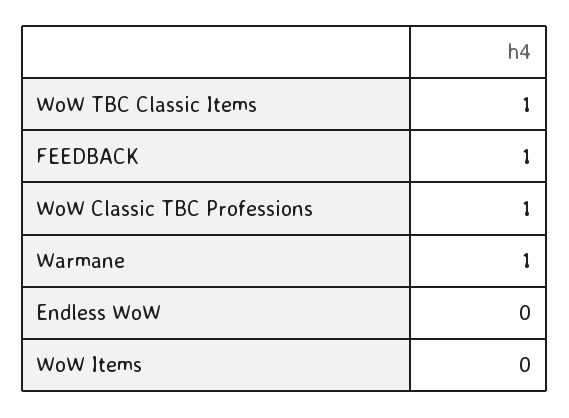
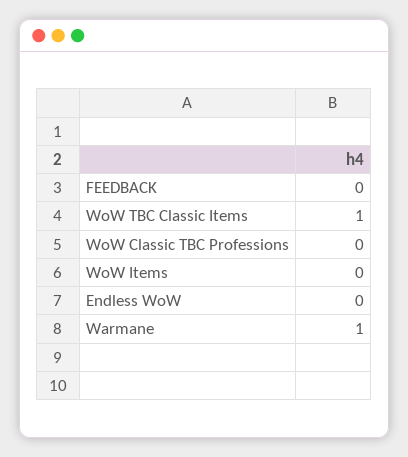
  {
    "WoW TBC Classic Items": 1,
-   "FEEDBACK": 1,
+   "FEEDBACK": 0,
-   "WoW Classic TBC Professions": 1,
+   "WoW Classic TBC Professions": 0,
    "Warmane": 1,
    "Endless WoW": 0,
    "WoW Items": 0
  }

